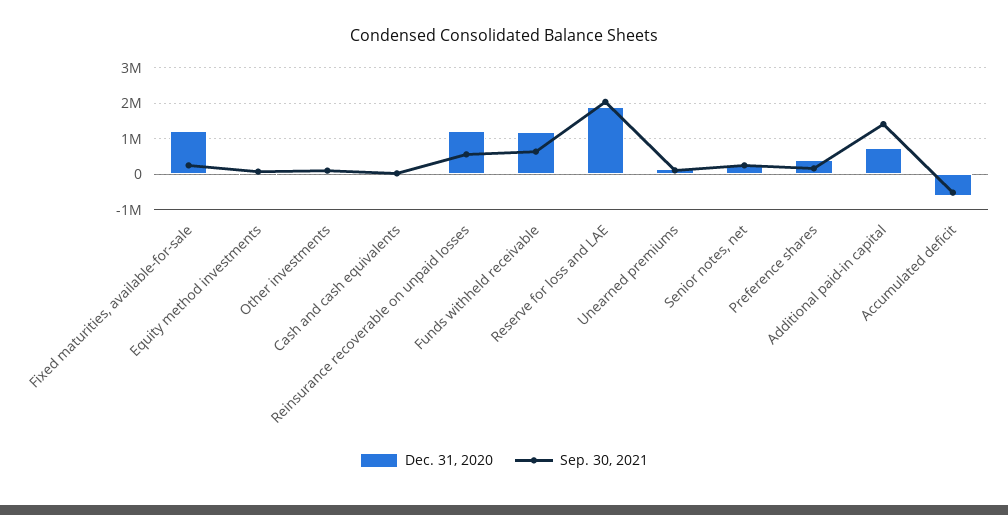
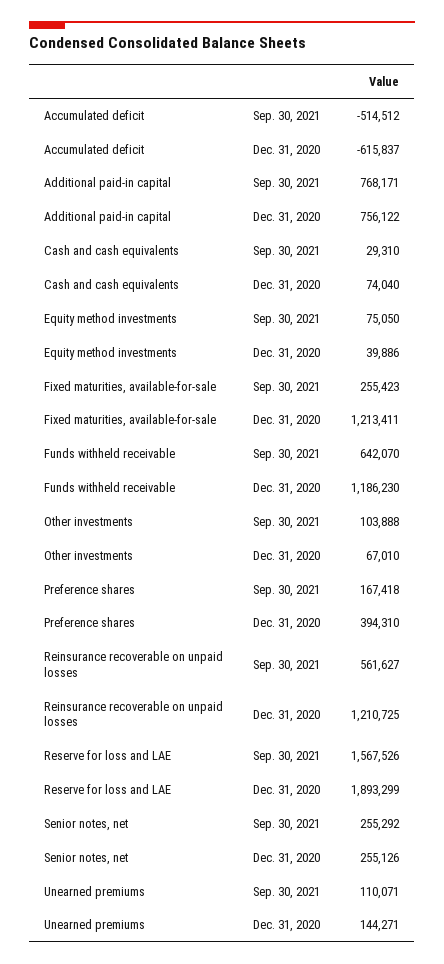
  {
    "Dec. 31, 2020": {
      "Fixed maturities, available-for-sale": 1213411,
      "Equity method investments": 39886,
      "Other investments": 67010,
      "Cash and cash equivalents": 74040,
      "Reinsurance recoverable on unpaid losses": 1210725,
      "Funds withheld receivable": 1186230,
      "Reserve for loss and LAE": 1893299,
      "Unearned premiums": 144271,
      "Senior notes, net": 255126,
      "Preference shares": 394310,
      "Additional paid-in capital": 756122,
      "Accumulated deficit": -615837
    },
    "Sep. 30, 2021": {
      "Fixed maturities, available-for-sale": 255423,
      "Equity method investments": 75050,
      "Other investments": 103888,
      "Cash and cash equivalents": 29310,
      "Reinsurance recoverable on unpaid losses": 561627,
      "Funds withheld receivable": 642070,
-     "Reserve for loss and LAE": 2000000,
+     "Reserve for loss and LAE": 1567526,
      "Unearned premiums": 110071,
      "Senior notes, net": 255292,
      "Preference shares": 167418,
-     "Additional paid-in capital": 1400000,
+     "Additional paid-in capital": 768171,
      "Accumulated deficit": -514512
    }
  }

